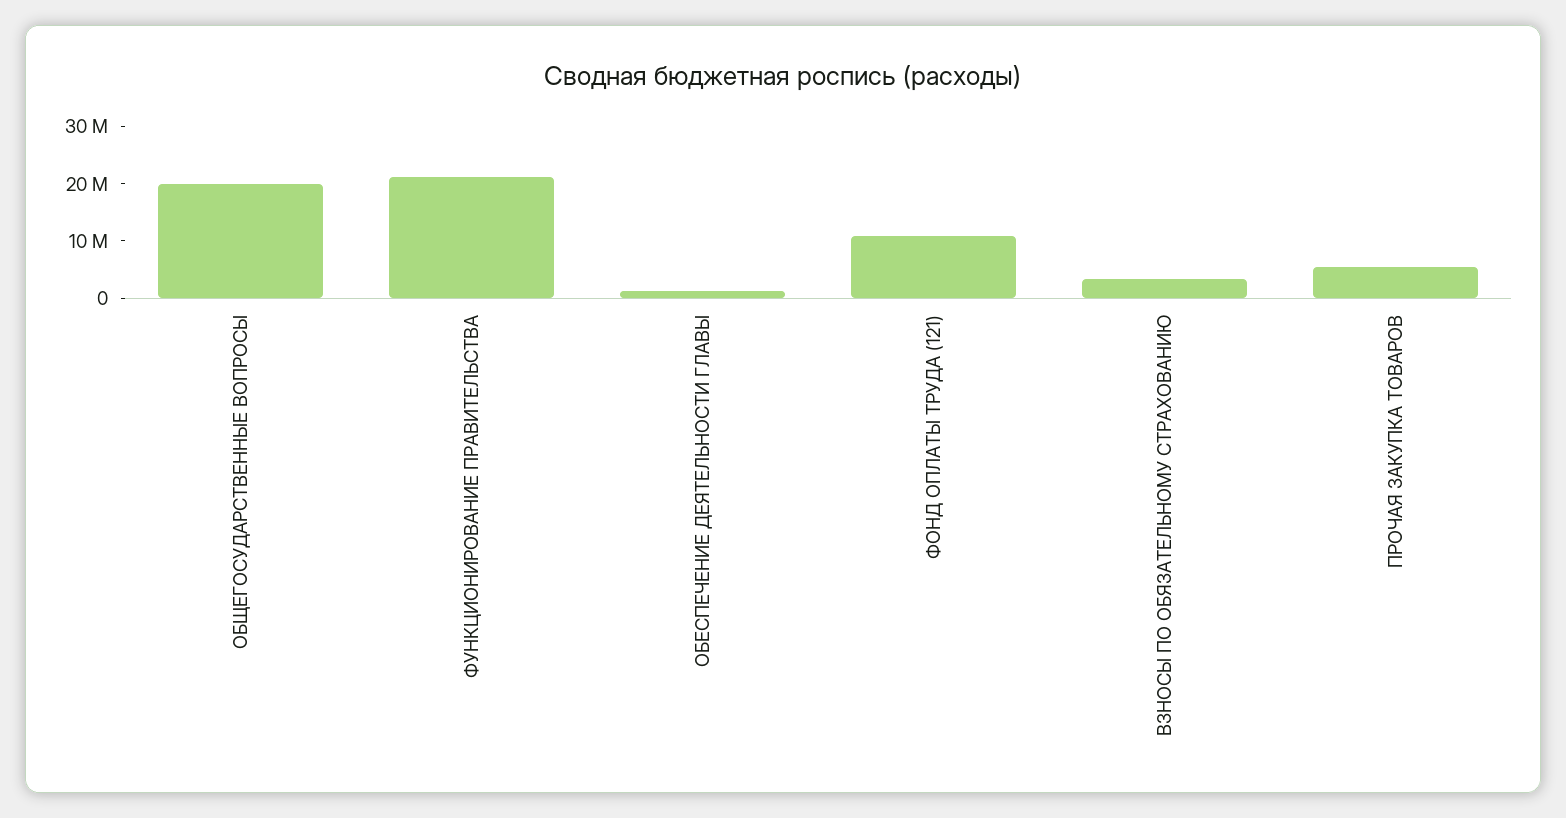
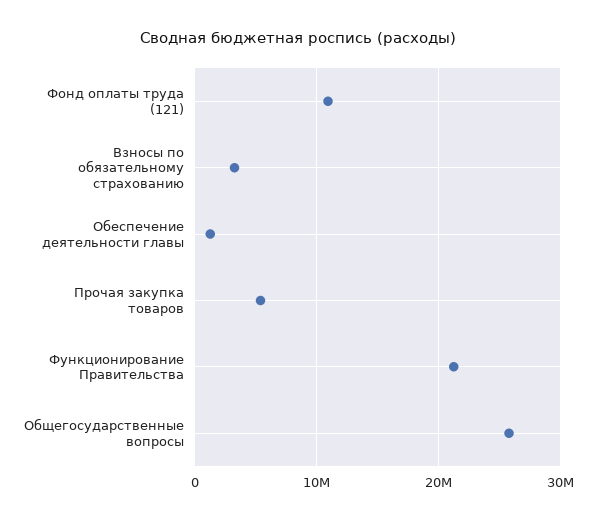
  {
-   "ОБЩЕГОСУДАРСТВЕННЫЕ ВОПРОСЫ": 20000000,
+   "ОБЩЕГОСУДАРСТВЕННЫЕ ВОПРОСЫ": 26000000,
    "ФУНКЦИОНИРОВАНИЕ ПРАВИТЕЛЬСТВА": 21000000,
    "ОБЕСПЕЧЕНИЕ ДЕЯТЕЛЬНОСТИ ГЛАВЫ": 1000000,
    "ФОНД ОПЛАТЫ ТРУДА (121)": 11000000,
    "ВЗНОСЫ ПО ОБЯЗАТЕЛЬНОМУ СТРАХОВАНИЮ": 3000000,
    "ПРОЧАЯ ЗАКУПКА ТОВАРОВ": 5000000
  }

